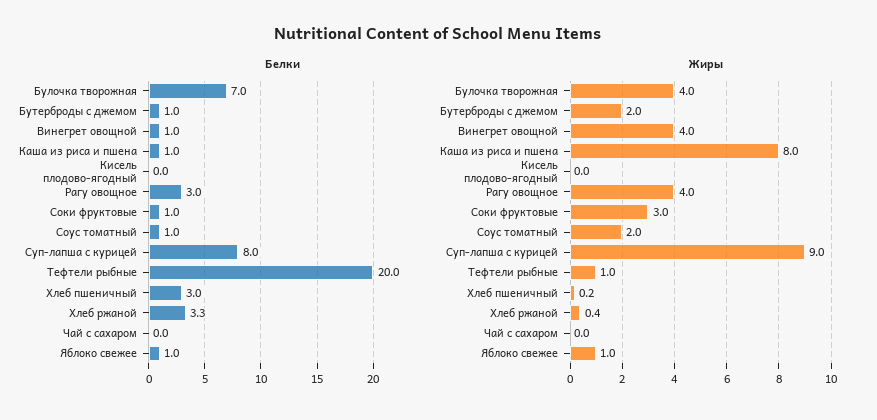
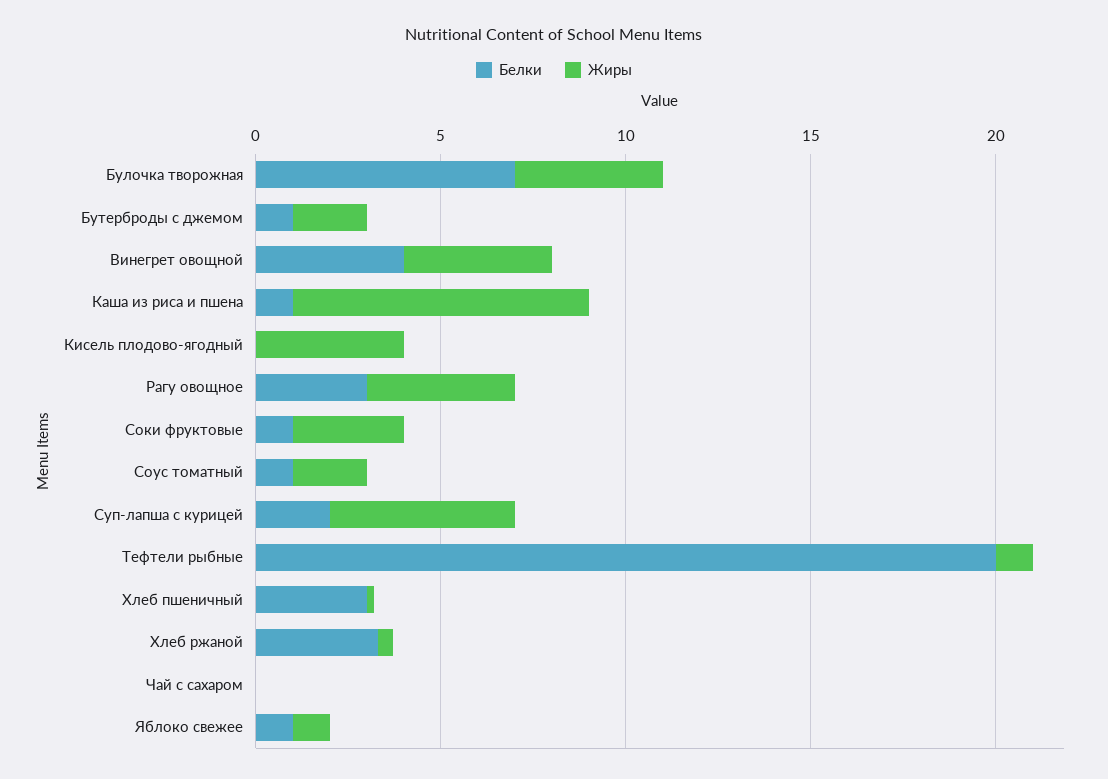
  {
    "Белки": {
      "Булочка творожная": 7,
      "Бутерброды с джемом": 1,
-     "Винегрет овощной": 1,
+     "Винегрет овощной": 4,
      "Каша из риса и пшена": 1,
      "Кисель плодово-ягодный": 0,
      "Рагу овощное": 3,
      "Соки фруктовые": 1,
      "Соус томатный": 1,
-     "Суп-лапша с курицей": 8,
+     "Суп-лапша с курицей": 2,
      "Тефтели рыбные": 20,
      "Хлеб пшеничный": 3,
      "Хлеб ржаной": 3.3,
      "Чай с сахаром": 0,
      "Яблоко свежее": 1
    },
    "Жиры": {
      "Булочка творожная": 4,
      "Бутерброды с джемом": 2,
      "Винегрет овощной": 4,
      "Каша из риса и пшена": 8,
-     "Кисель плодово-ягодный": 0,
+     "Кисель плодово-ягодный": 4,
      "Рагу овощное": 4,
      "Соки фруктовые": 3,
      "Соус томатный": 2,
-     "Суп-лапша с курицей": 9,
+     "Суп-лапша с курицей": 5,
      "Тефтели рыбные": 1,
      "Хлеб пшеничный": 0.2,
      "Хлеб ржаной": 0.4,
      "Чай с сахаром": 0,
      "Яблоко свежее": 1
    }
  }

